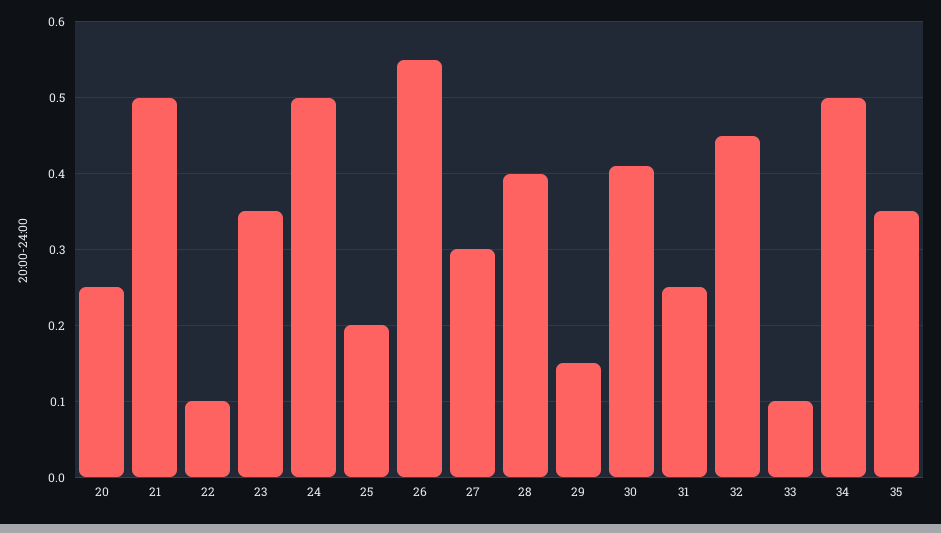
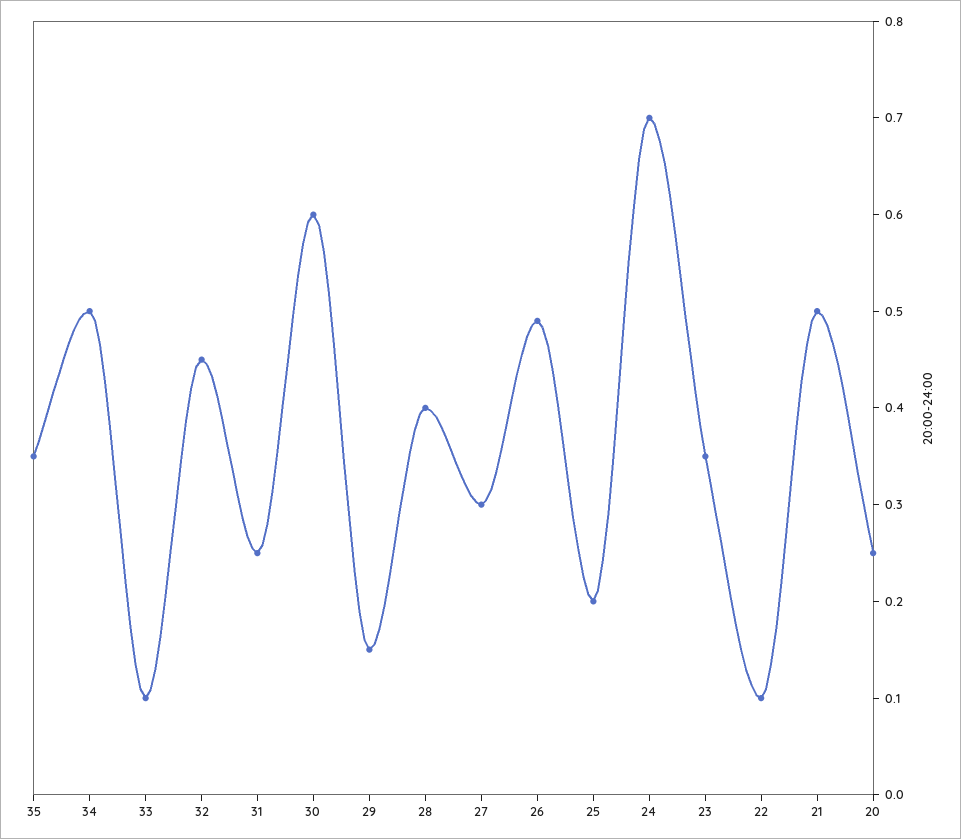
  {
    "20": 0.25,
    "21": 0.5,
    "22": 0.1,
    "23": 0.35,
-   "24": 0.5,
+   "24": 0.7,
    "25": 0.2,
-   "26": 0.55,
+   "26": 0.49,
    "27": 0.3,
    "28": 0.4,
    "29": 0.15,
-   "30": 0.41,
+   "30": 0.6,
    "31": 0.25,
    "32": 0.45,
    "33": 0.1,
    "34": 0.5,
    "35": 0.35
  }

